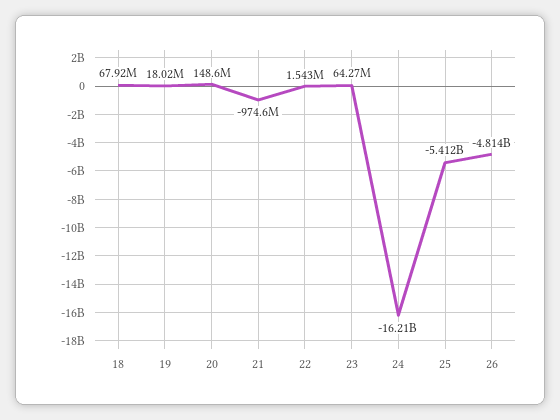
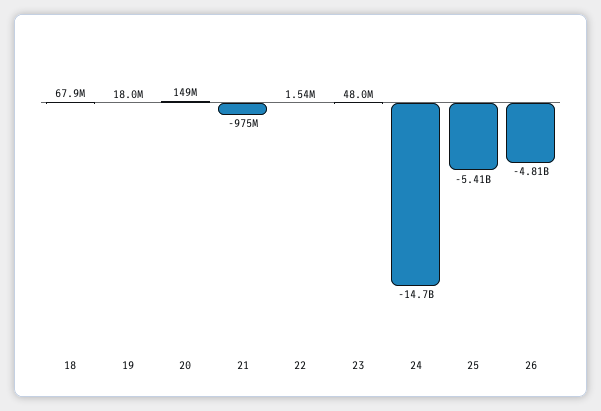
  {
    "18": 67920000,
    "19": 18020000,
    "20": 148600000,
    "21": -974600000,
    "22": 1543000,
-   "23": 64270000,
+   "23": 48000000,
-   "24": -16210000000,
+   "24": -14700000000,
    "25": -5412000000,
    "26": -4814000000
  }

